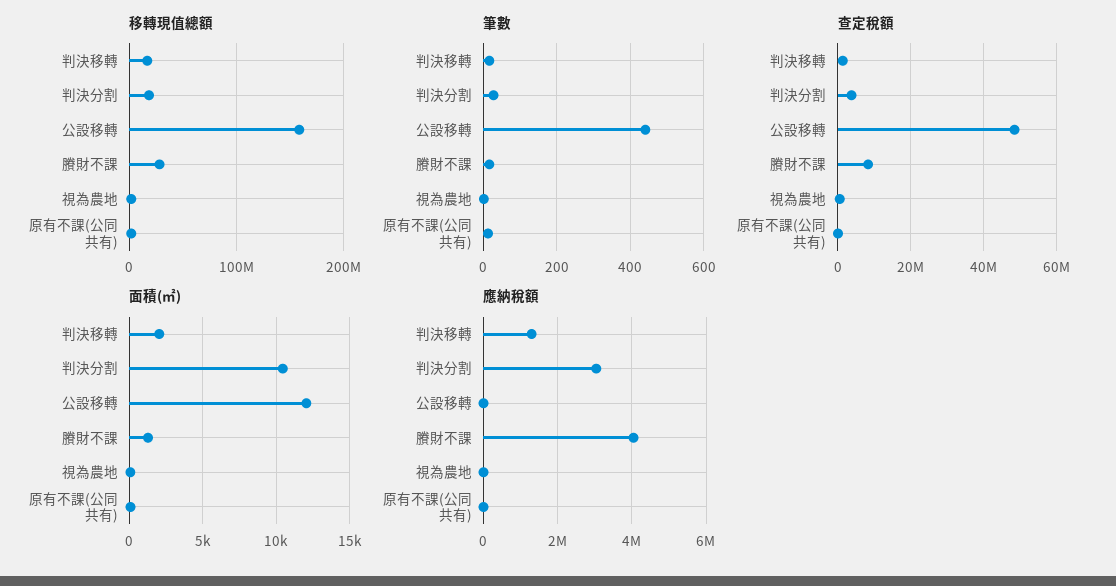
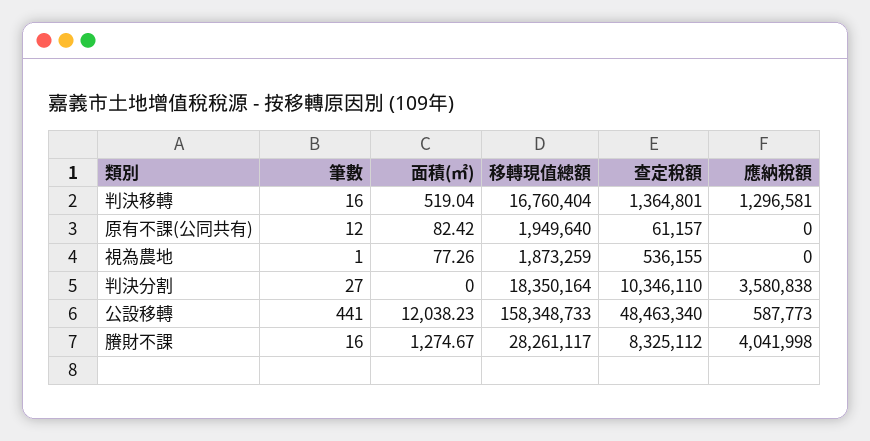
  {
    "移轉現值總額": {
      "判決移轉": 16760404,
      "判決分割": 18350164,
      "公設移轉": 158348733,
      "賸財不課": 28261117,
      "視為農地": 1873259,
      "原有不課(公同共有)": 1949640
    },
    "筆數": {
      "判決移轉": 16,
      "判決分割": 27,
      "公設移轉": 441,
      "賸財不課": 16,
      "視為農地": 1,
      "原有不課(公同共有)": 12
    },
    "查定稅額": {
      "判決移轉": 1364801,
-     "判決分割": 4000000,
+     "判決分割": 10346110,
      "公設移轉": 48463340,
      "賸財不課": 8325112,
      "視為農地": 536155,
      "原有不課(公同共有)": 61157
    },
    "面積(㎡)": {
-     "判決移轉": 2000,
+     "判決移轉": 519.04,
-     "判決分割": 10500,
+     "判決分割": 0,
      "公設移轉": 12038.23,
      "賸財不課": 1274.67,
      "視為農地": 77.26,
      "原有不課(公同共有)": 82.42
    },
    "應納稅額": {
      "判決移轉": 1296581,
-     "判決分割": 3000000,
+     "判決分割": 3580838,
-     "公設移轉": 0,
+     "公設移轉": 587773,
      "賸財不課": 4041998,
      "視為農地": 0,
      "原有不課(公同共有)": 0
    }
  }

